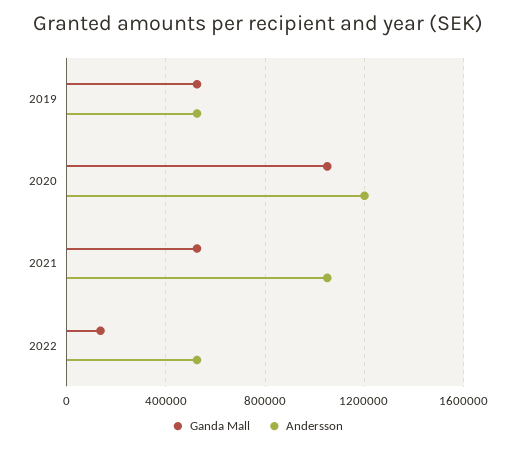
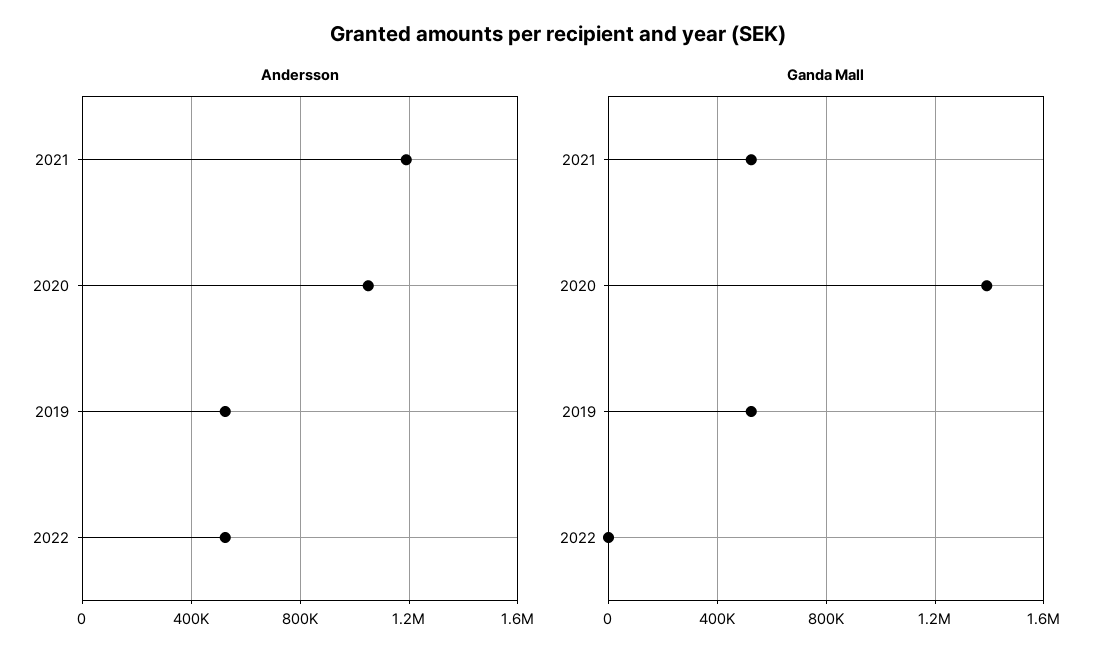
  {
    "Ganda Mall": {
      "2019": 550000,
-     "2020": 1050000,
+     "2020": 1400000,
      "2021": 550000,
-     "2022": 150000
+     "2022": 0
    },
    "Andersson": {
      "2019": 550000,
-     "2020": 1200000,
+     "2020": 1050000,
-     "2021": 1050000,
+     "2021": 1200000,
      "2022": 550000
    }
  }

